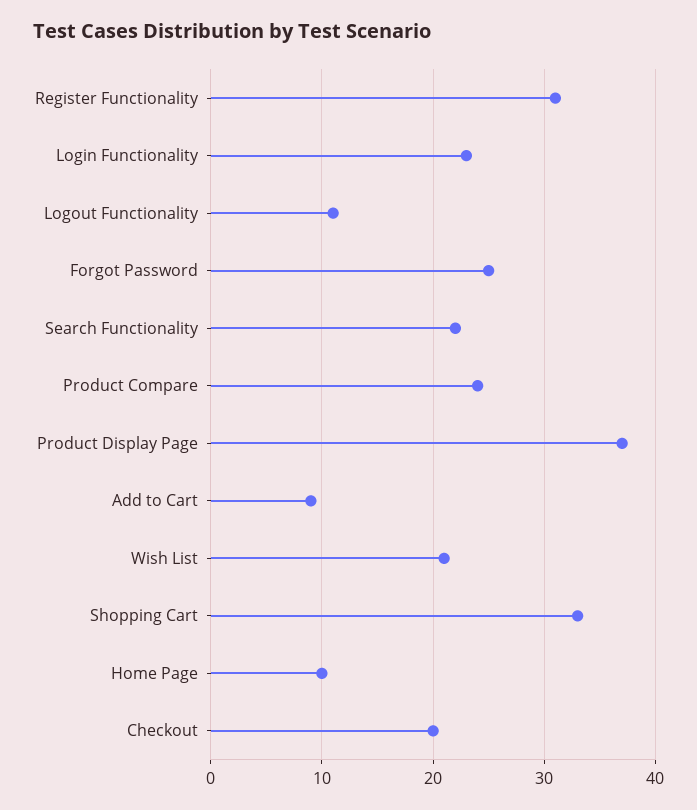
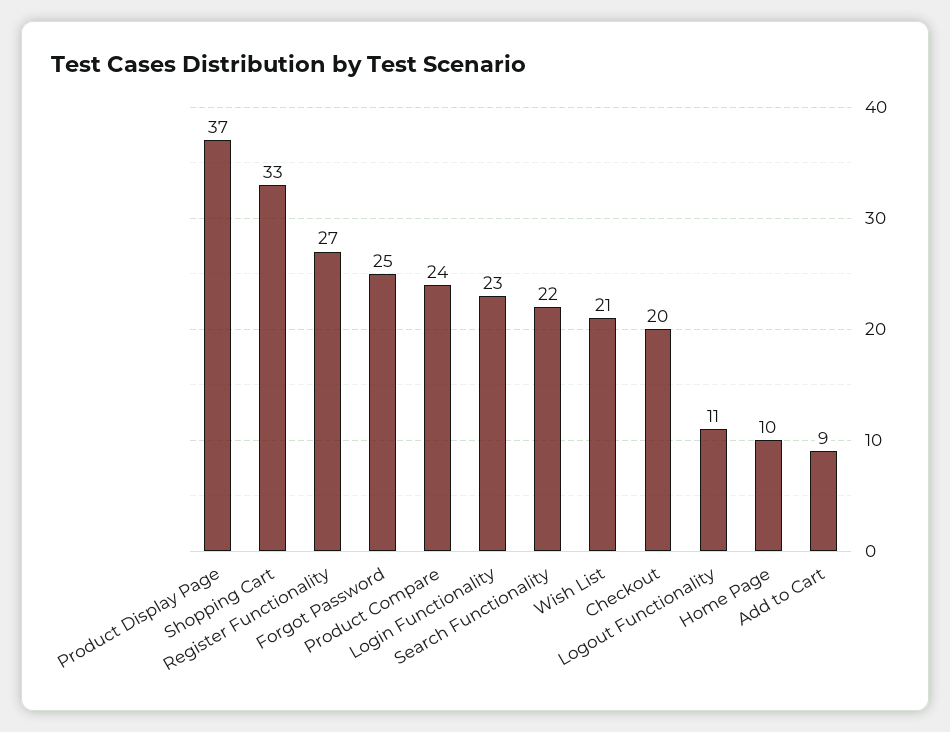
  {
-   "Register Functionality": 31,
+   "Register Functionality": 27,
    "Login Functionality": 23,
    "Logout Functionality": 11,
    "Forgot Password": 25,
    "Search Functionality": 22,
    "Product Compare": 24,
    "Product Display Page": 37,
    "Add to Cart": 9,
    "Wish List": 21,
    "Shopping Cart": 33,
    "Home Page": 10,
    "Checkout": 20
  }

